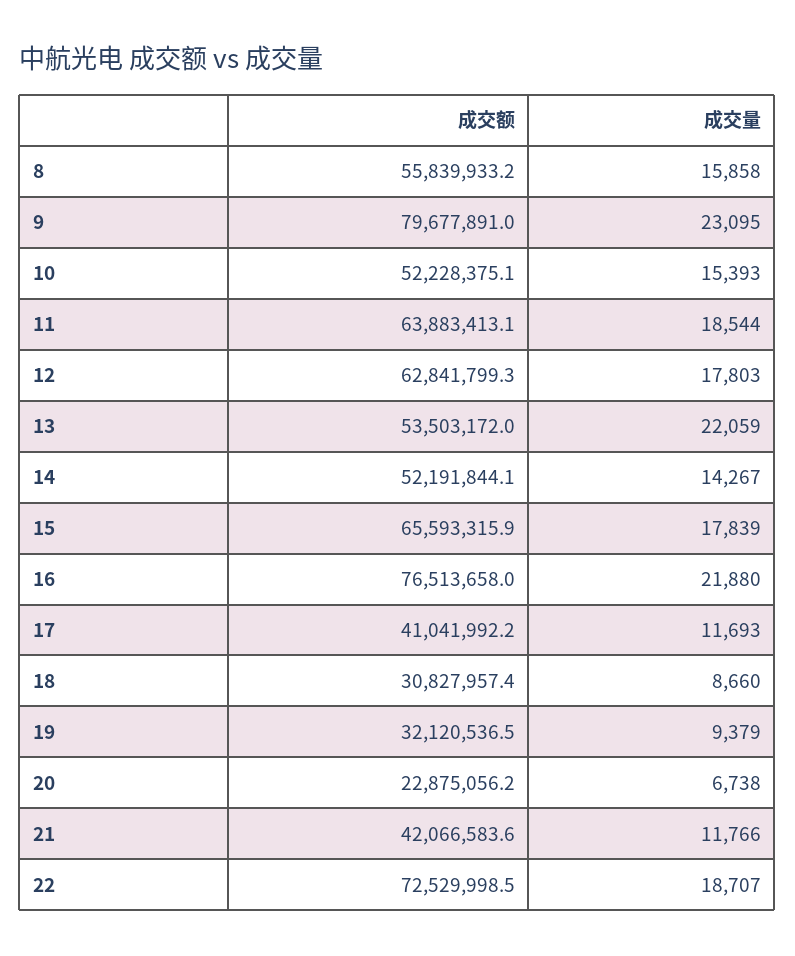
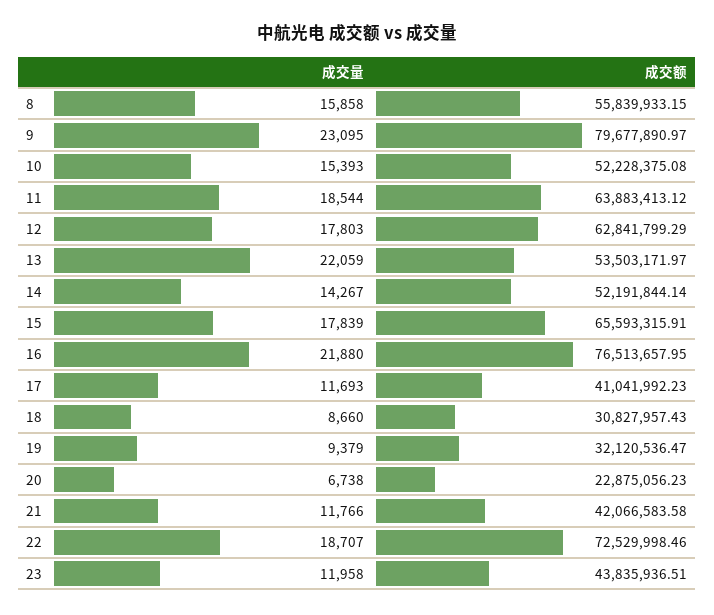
  {
    "成交额": {
      "8": 55839933.15,
      "9": 79677890.97,
      "10": 52228375.08,
      "11": 63883413.12,
      "12": 62841799.29,
      "13": 53503171.97,
      "14": 52191844.14,
      "15": 65593315.91,
      "16": 76513657.95,
      "17": 41041992.23,
      "18": 30827957.43,
      "19": 32120536.47,
      "20": 22875056.23,
      "21": 42066583.58,
-     "22": 72529998.46
+     "22": 72529998.46,
+     "23": 43835936.51
    },
    "成交量": {
      "8": 15858,
      "9": 23095,
      "10": 15393,
      "11": 18544,
      "12": 17803,
      "13": 22059,
      "14": 14267,
      "15": 17839,
      "16": 21880,
      "17": 11693,
      "18": 8660,
      "19": 9379,
      "20": 6738,
      "21": 11766,
-     "22": 18707
+     "22": 18707,
+     "23": 11958
    }
  }

